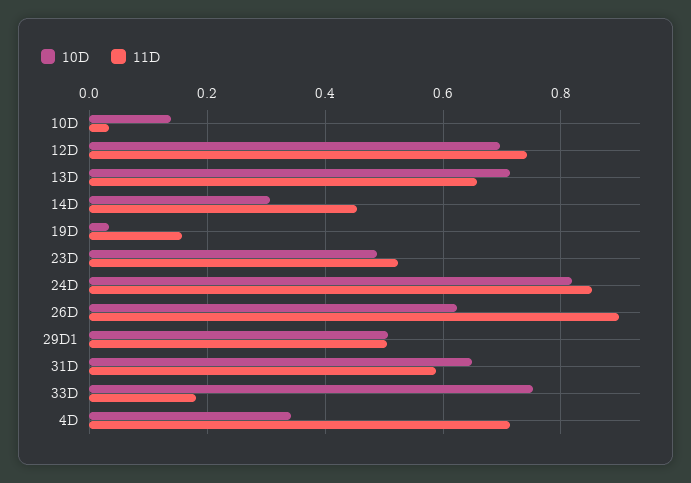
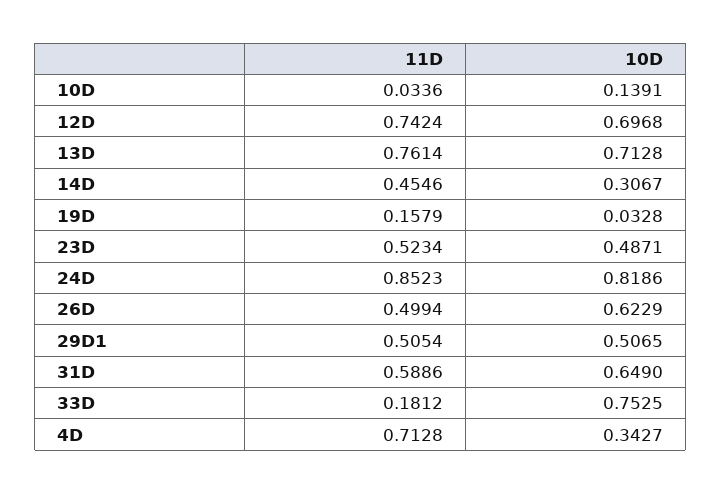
  {
    "10D": {
      "10D": 0.1391,
      "12D": 0.6968,
      "13D": 0.7128,
      "14D": 0.3067,
      "19D": 0.0328,
      "23D": 0.4871,
      "24D": 0.8186,
      "26D": 0.6229,
      "29D1": 0.5065,
      "31D": 0.649,
      "33D": 0.7525,
      "4D": 0.3427
    },
    "11D": {
      "10D": 0.0336,
      "12D": 0.7424,
-     "13D": 0.66,
+     "13D": 0.7614,
      "14D": 0.4546,
      "19D": 0.1579,
      "23D": 0.5234,
      "24D": 0.8523,
-     "26D": 0.9,
+     "26D": 0.4994,
      "29D1": 0.5054,
      "31D": 0.5886,
      "33D": 0.1812,
      "4D": 0.7128
    }
  }

